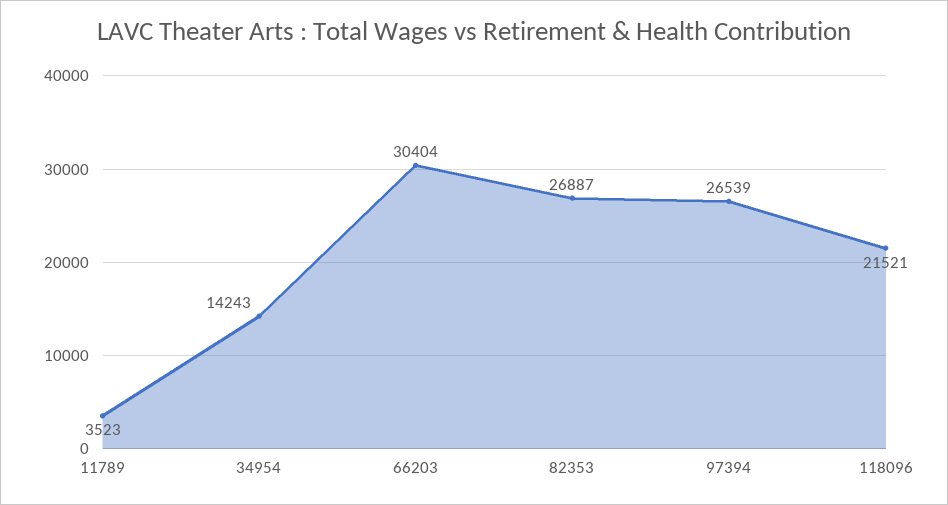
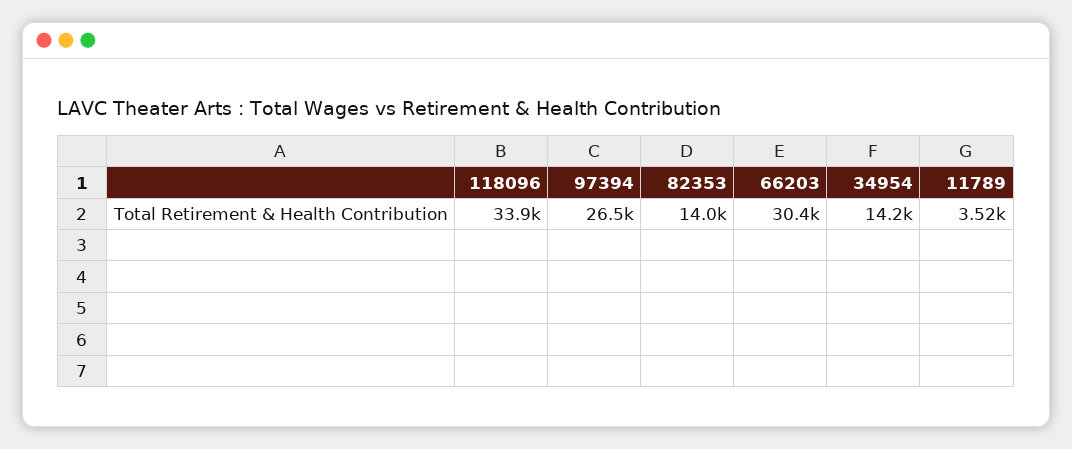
  {
    "11789": 3523,
    "34954": 14243,
    "66203": 30404,
-   "82353": 26887,
+   "82353": 14000,
    "97394": 26539,
-   "118096": 21521
+   "118096": 33900
  }

